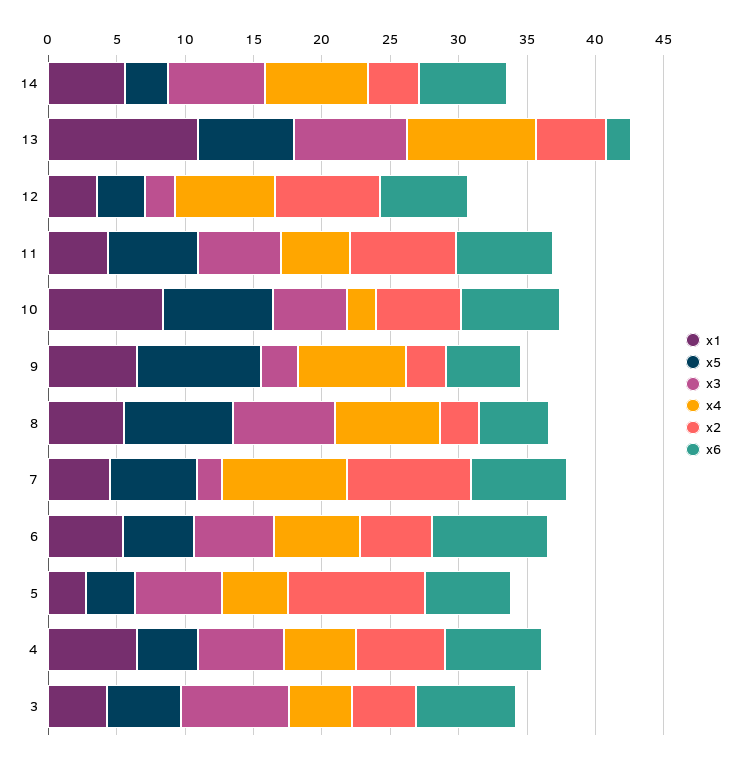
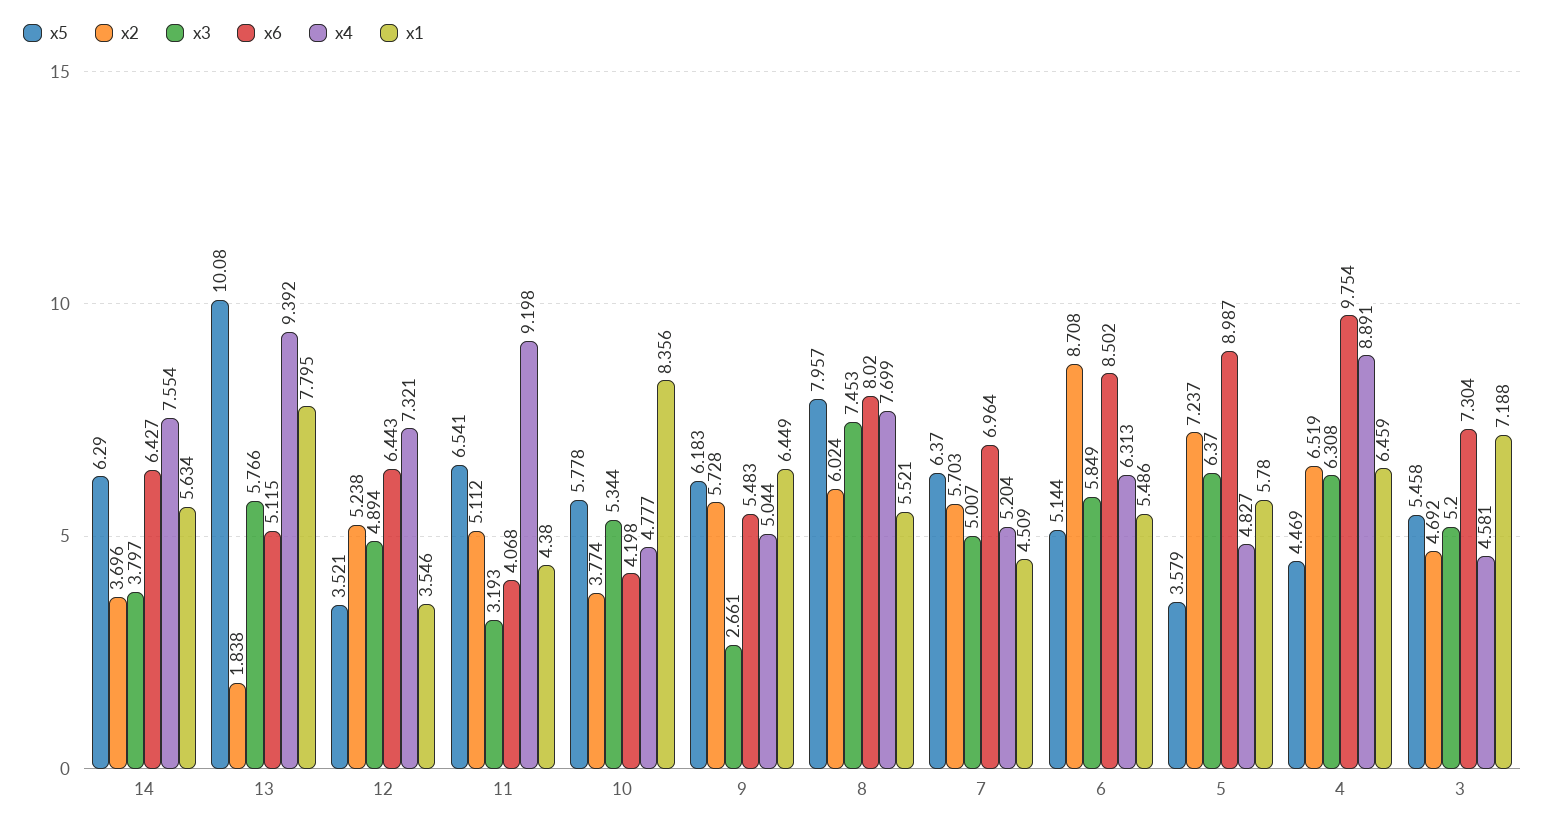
  {
    "x1": {
      "14": 5.634,
-     "13": 11,
+     "13": 7.795,
      "12": 3.546,
      "11": 4.38,
      "10": 8.356,
      "9": 6.449,
      "8": 5.521,
      "7": 4.509,
      "6": 5.486,
-     "5": 3,
+     "5": 5.78,
      "4": 6.459,
-     "3": 4
+     "3": 7.188
    },
    "x5": {
-     "14": 3,
+     "14": 6.29,
-     "13": 7,
+     "13": 10.08,
      "12": 3.521,
      "11": 6.541,
-     "10": 8,
+     "10": 5.778,
-     "9": 9,
+     "9": 6.183,
      "8": 7.957,
      "7": 6.37,
      "6": 5.144,
      "5": 3.579,
      "4": 4.469,
      "3": 5.458
    },
    "x3": {
-     "14": 7,
+     "14": 3.797,
-     "13": 8,
+     "13": 5.766,
-     "12": 2,
+     "12": 4.894,
-     "11": 6,
+     "11": 3.193,
      "10": 5.344,
      "9": 2.661,
      "8": 7.453,
-     "7": 2,
+     "7": 5.007,
      "6": 5.849,
      "5": 6.37,
      "4": 6.308,
-     "3": 8
+     "3": 5.2
    },
    "x4": {
      "14": 7.554,
      "13": 9.392,
      "12": 7.321,
-     "11": 5,
+     "11": 9.198,
-     "10": 2,
+     "10": 4.777,
-     "9": 8,
+     "9": 5.044,
      "8": 7.699,
-     "7": 9,
+     "7": 5.204,
      "6": 6.313,
      "5": 4.827,
-     "4": 5,
+     "4": 8.891,
      "3": 4.581
    },
    "x2": {
      "14": 3.696,
-     "13": 5,
+     "13": 1.838,
-     "12": 8,
+     "12": 5.238,
-     "11": 8,
+     "11": 5.112,
-     "10": 6,
+     "10": 3.774,
-     "9": 3,
+     "9": 5.728,
-     "8": 3,
+     "8": 6.024,
-     "7": 9,
+     "7": 5.703,
-     "6": 5,
+     "6": 8.708,
-     "5": 10,
+     "5": 7.237,
      "4": 6.519,
      "3": 4.692
    },
    "x6": {
      "14": 6.427,
-     "13": 2,
+     "13": 5.115,
      "12": 6.443,
-     "11": 7,
+     "11": 4.068,
-     "10": 7,
+     "10": 4.198,
      "9": 5.483,
-     "8": 5,
+     "8": 8.02,
      "7": 6.964,
      "6": 8.502,
-     "5": 6,
+     "5": 8.987,
-     "4": 7,
+     "4": 9.754,
      "3": 7.304
    }
  }

